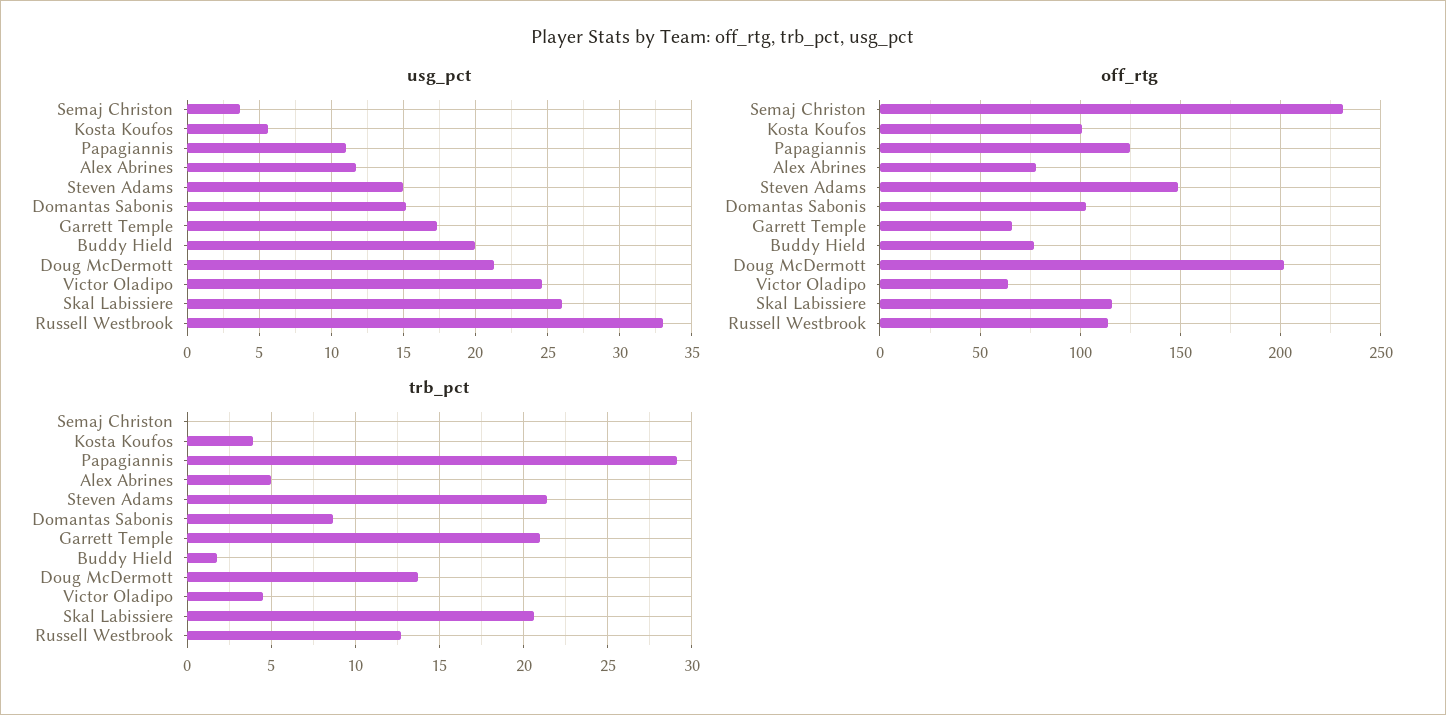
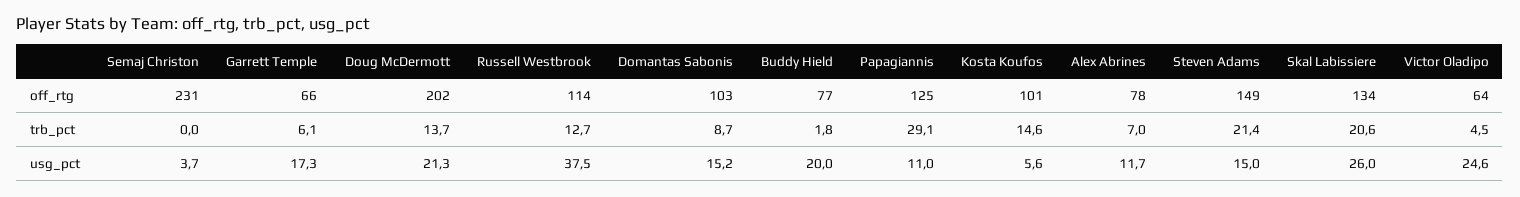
  {
    "usg_pct": {
      "Semaj Christon": 3.7,
      "Kosta Koufos": 5.6,
      "Papagiannis": 11,
      "Alex Abrines": 11.7,
      "Steven Adams": 15,
      "Domantas Sabonis": 15.2,
      "Garrett Temple": 17.3,
      "Buddy Hield": 20,
      "Doug McDermott": 21.3,
      "Victor Oladipo": 24.6,
      "Skal Labissiere": 26,
-     "Russell Westbrook": 33
+     "Russell Westbrook": 37.5
    },
    "off_rtg": {
      "Semaj Christon": 231,
      "Kosta Koufos": 101,
      "Papagiannis": 125,
      "Alex Abrines": 78,
      "Steven Adams": 149,
      "Domantas Sabonis": 103,
      "Garrett Temple": 66,
      "Buddy Hield": 77,
      "Doug McDermott": 202,
      "Victor Oladipo": 64,
-     "Skal Labissiere": 115,
+     "Skal Labissiere": 134,
      "Russell Westbrook": 114
    },
    "trb_pct": {
      "Semaj Christon": 0,
-     "Kosta Koufos": 4,
+     "Kosta Koufos": 14.6,
      "Papagiannis": 29.1,
-     "Alex Abrines": 5,
+     "Alex Abrines": 7,
      "Steven Adams": 21.4,
      "Domantas Sabonis": 8.7,
-     "Garrett Temple": 21,
+     "Garrett Temple": 6.1,
      "Buddy Hield": 1.8,
      "Doug McDermott": 13.7,
      "Victor Oladipo": 4.5,
      "Skal Labissiere": 20.6,
      "Russell Westbrook": 12.7
    }
  }

